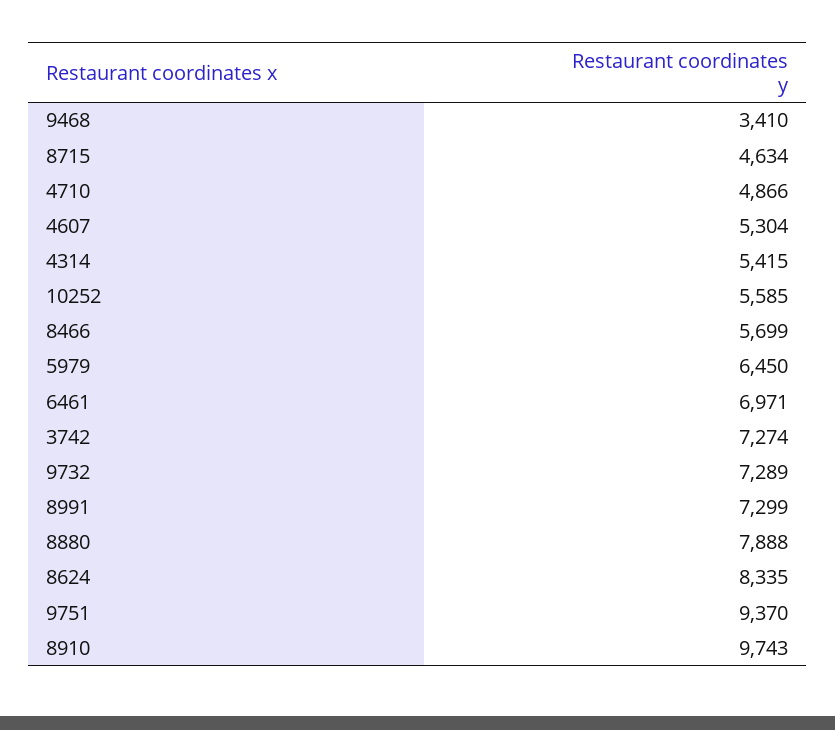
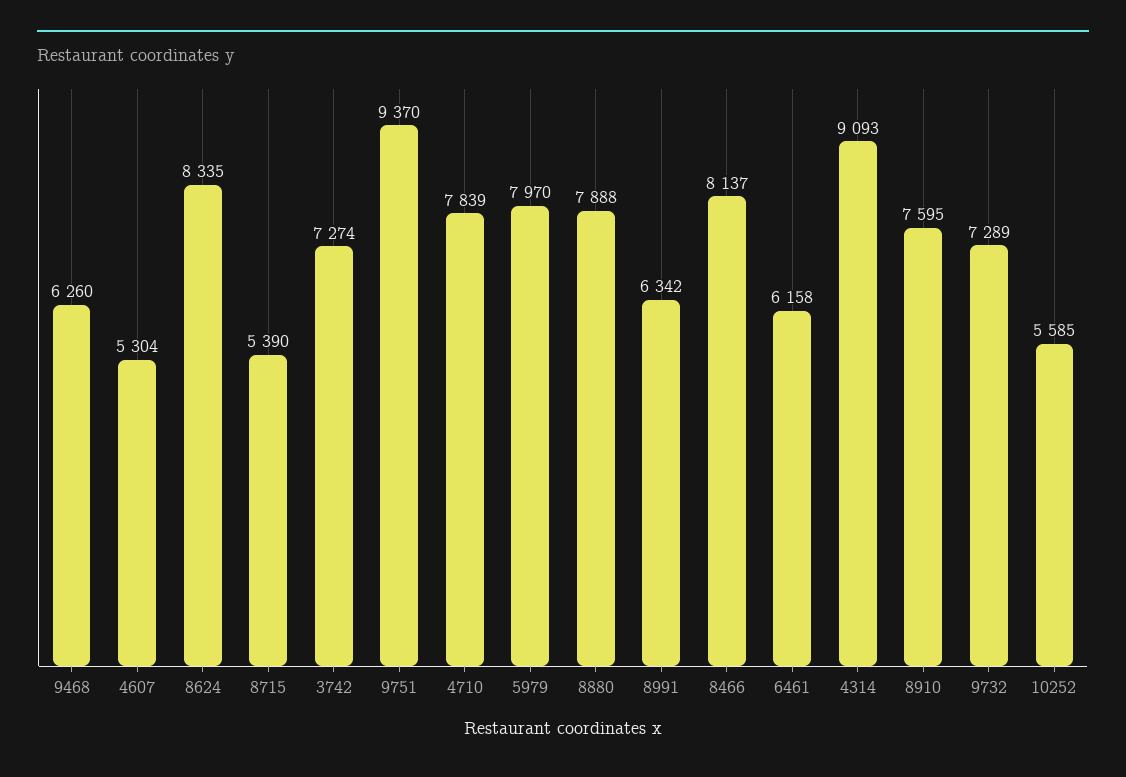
  {
-   "9468": 3410,
+   "9468": 6260,
-   "8715": 4634,
+   "8715": 5390,
-   "4710": 4866,
+   "4710": 7839,
    "4607": 5304,
-   "4314": 5415,
+   "4314": 9093,
    "10252": 5585,
-   "8466": 5699,
+   "8466": 8137,
-   "5979": 6450,
+   "5979": 7970,
-   "6461": 6971,
+   "6461": 6158,
    "3742": 7274,
    "9732": 7289,
-   "8991": 7299,
+   "8991": 6342,
    "8880": 7888,
    "8624": 8335,
    "9751": 9370,
-   "8910": 9743
+   "8910": 7595
  }

